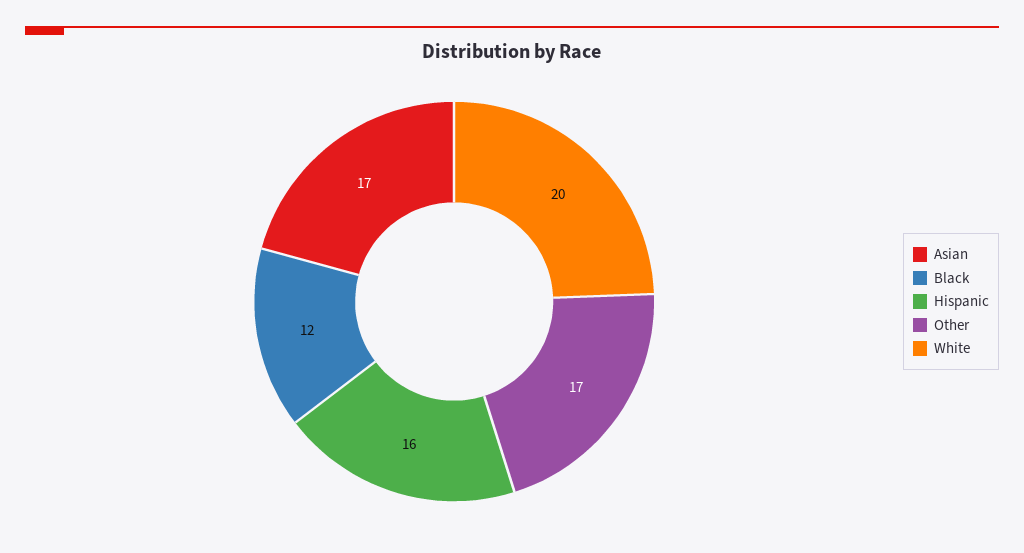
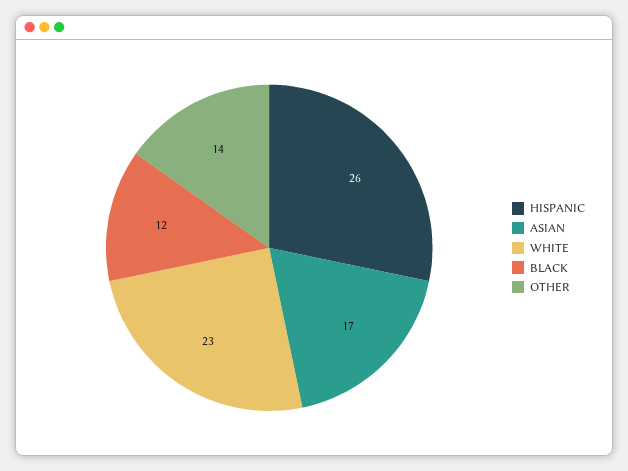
  {
    "Asian": 17,
    "Black": 12,
-   "Hispanic": 16,
+   "Hispanic": 26,
-   "Other": 17,
+   "Other": 14,
-   "White": 20
+   "White": 23
  }

